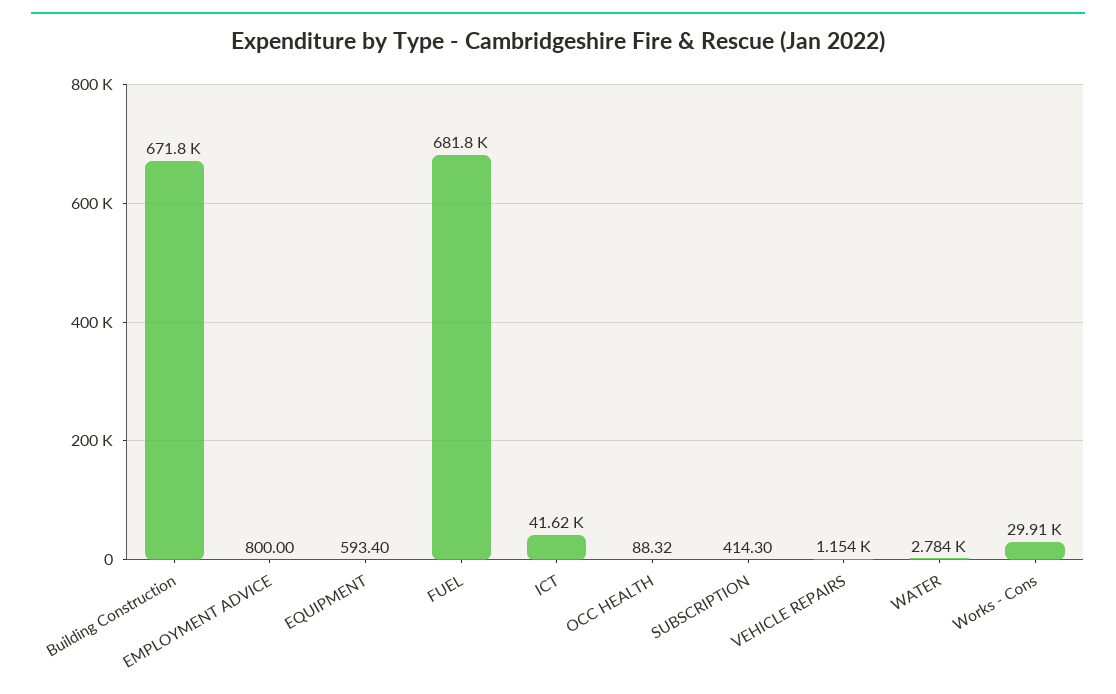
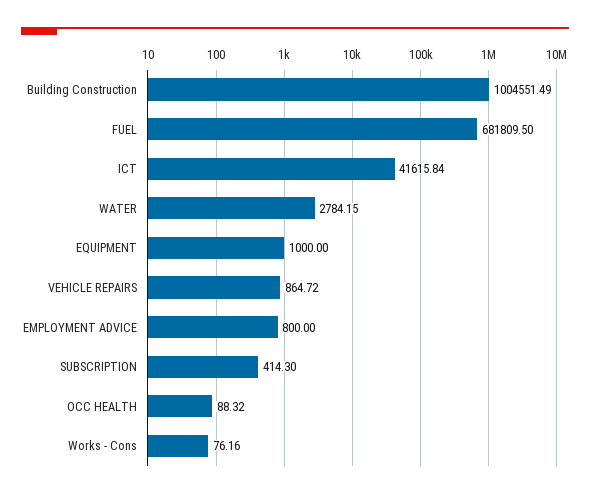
  {
-   "Building Construction": 671800,
+   "Building Construction": 1004551.49,
    "EMPLOYMENT ADVICE": 800,
-   "EQUIPMENT": 593.4,
+   "EQUIPMENT": 1000,
    "FUEL": 681809.5,
    "ICT": 41615.84,
    "OCC HEALTH": 88.32,
    "SUBSCRIPTION": 414.3,
-   "VEHICLE REPAIRS": 1154,
+   "VEHICLE REPAIRS": 864.72,
    "WATER": 2784.15,
-   "Works - Cons": 29910
+   "Works - Cons": 76.16
  }

